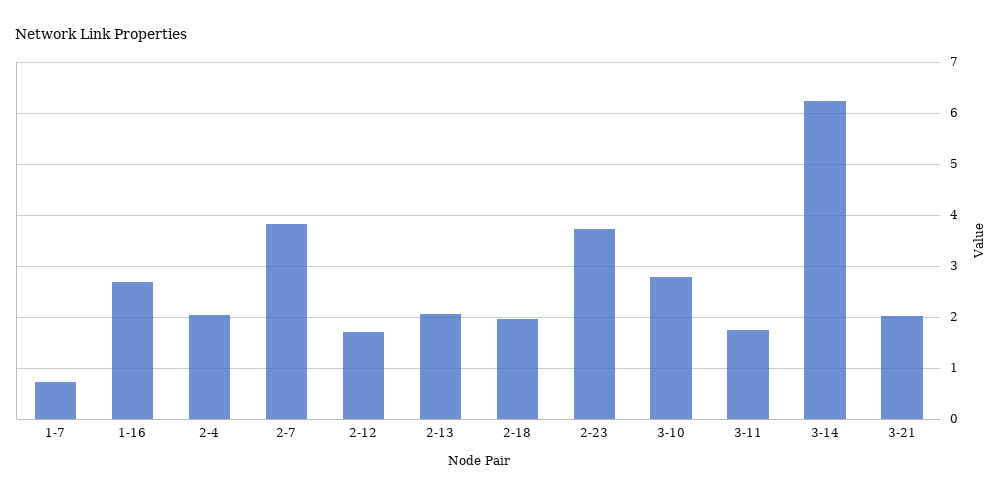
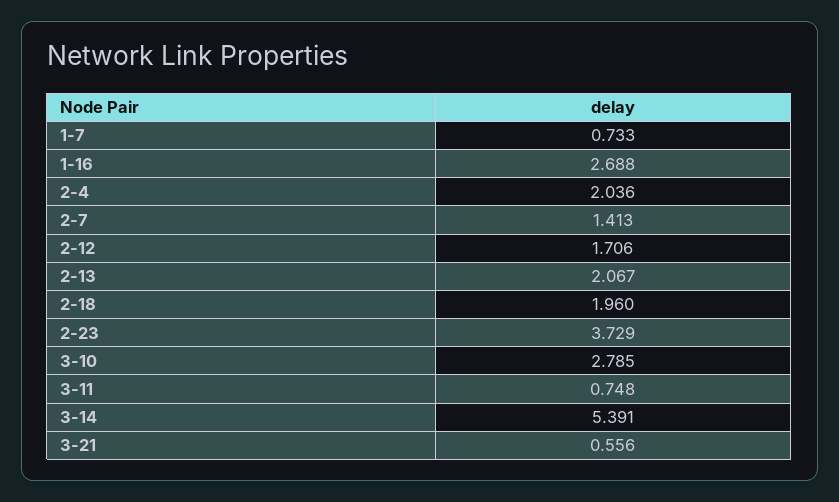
  {
    "1-7": 0.733,
    "1-16": 2.688,
    "2-4": 2.036,
-   "2-7": 3.8,
+   "2-7": 1.413,
    "2-12": 1.706,
    "2-13": 2.067,
    "2-18": 1.96,
    "2-23": 3.729,
    "3-10": 2.785,
-   "3-11": 1.8,
+   "3-11": 0.748,
-   "3-14": 6.2,
+   "3-14": 5.391,
-   "3-21": 2
+   "3-21": 0.556
  }

